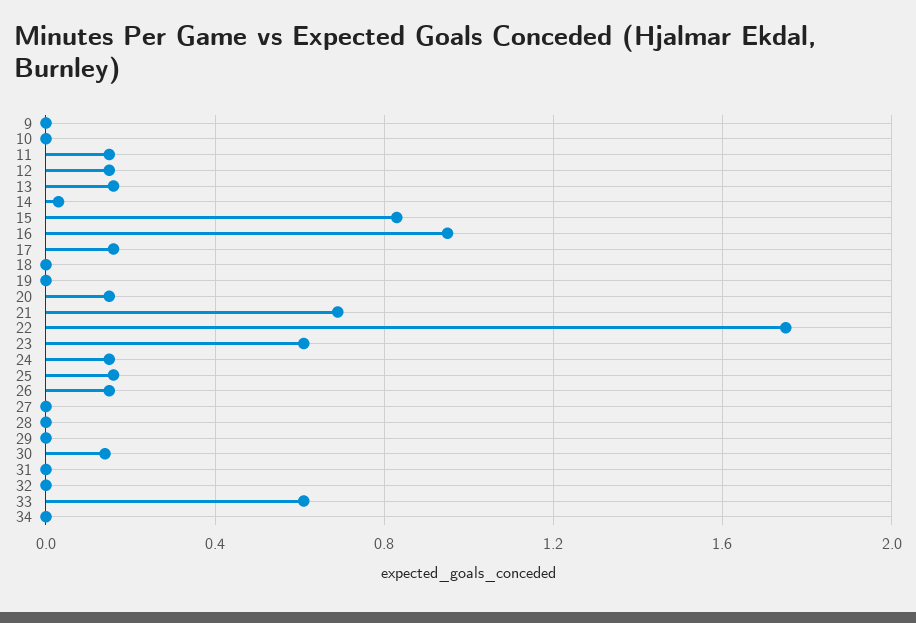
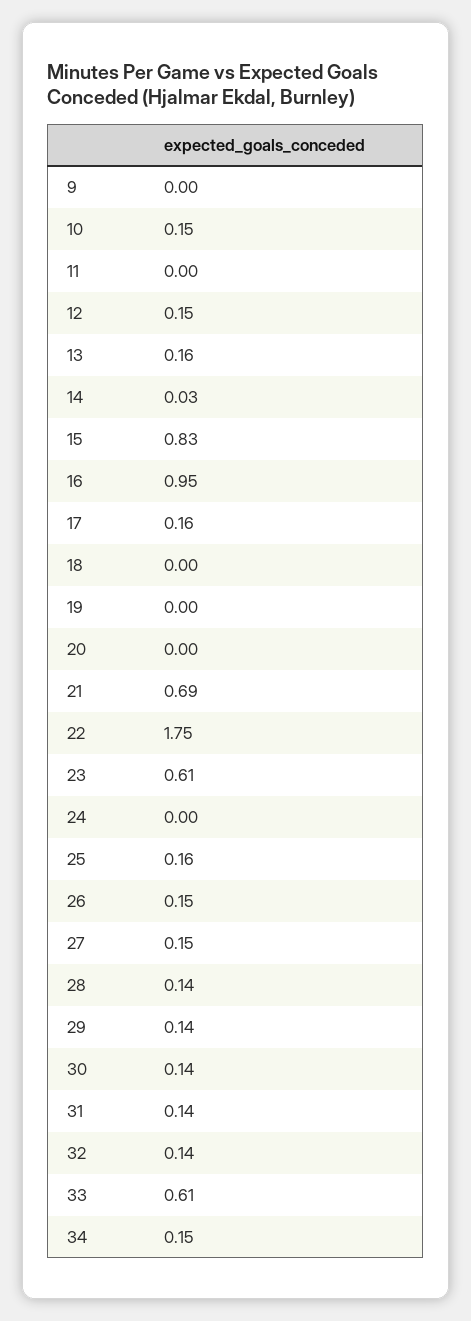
  {
    "9": 0,
-   "10": 0,
+   "10": 0.15,
-   "11": 0.15,
+   "11": 0,
    "12": 0.15,
    "13": 0.16,
    "14": 0.03,
    "15": 0.83,
    "16": 0.95,
    "17": 0.16,
    "18": 0,
    "19": 0,
-   "20": 0.15,
+   "20": 0,
    "21": 0.69,
    "22": 1.75,
    "23": 0.61,
-   "24": 0.15,
+   "24": 0,
    "25": 0.16,
    "26": 0.15,
-   "27": 0,
+   "27": 0.15,
-   "28": 0,
+   "28": 0.14,
-   "29": 0,
+   "29": 0.14,
    "30": 0.14,
-   "31": 0,
+   "31": 0.14,
-   "32": 0,
+   "32": 0.14,
    "33": 0.61,
-   "34": 0
+   "34": 0.15
  }

